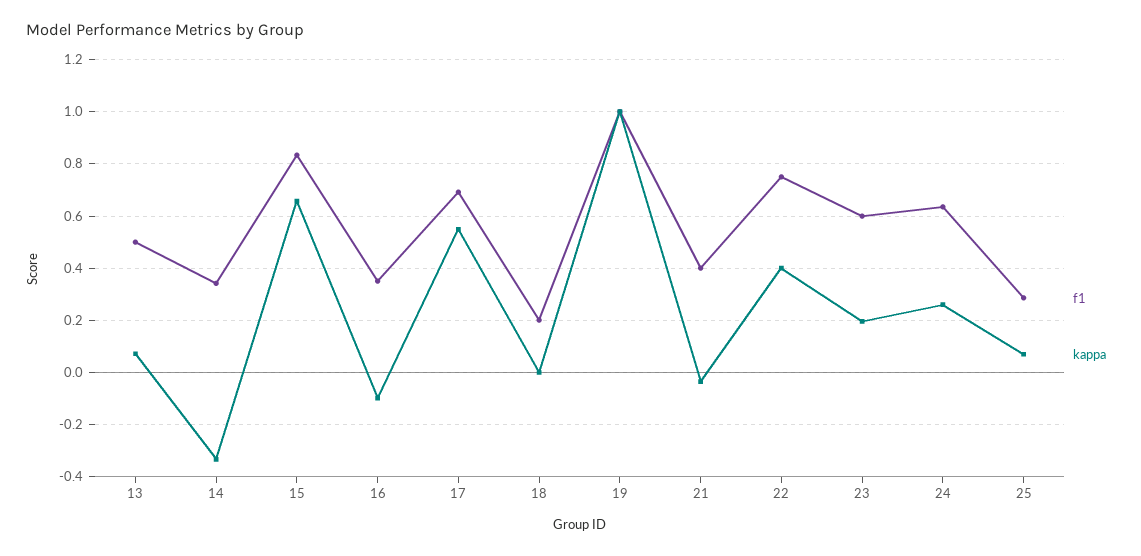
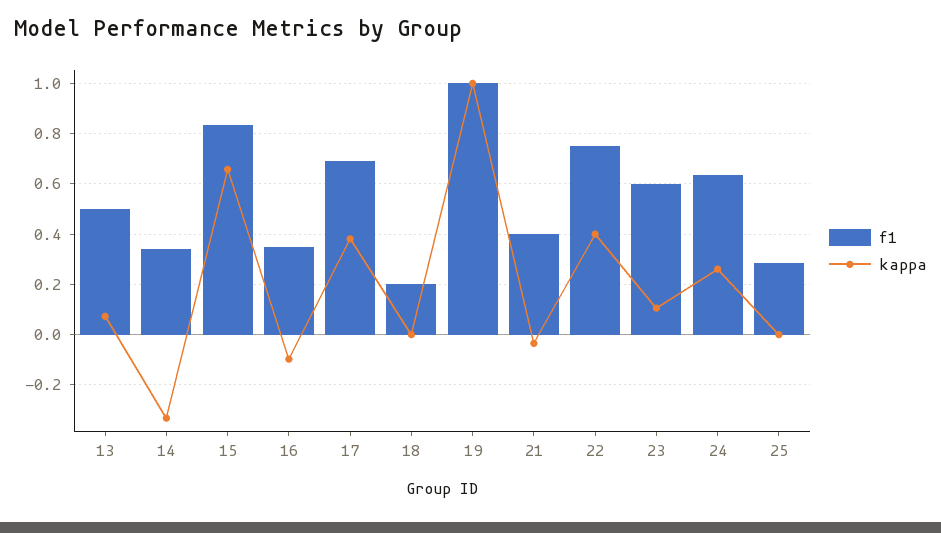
  {
    "f1": {
      "13": 0.5,
      "14": 0.35,
      "15": 0.825,
      "16": 0.35,
      "17": 0.7,
      "18": 0.2,
      "19": 1,
      "21": 0.4,
      "22": 0.75,
      "23": 0.6,
      "24": 0.625,
      "25": 0.275
    },
    "kappa": {
      "13": 0.075,
      "14": -0.325,
      "15": 0.65,
      "16": -0.1,
-     "17": 0.55,
+     "17": 0.375,
      "18": 0,
      "19": 1,
      "21": -0.025,
      "22": 0.4,
-     "23": 0.2,
+     "23": 0.1,
      "24": 0.25,
-     "25": 0.075
+     "25": 0
    }
  }

